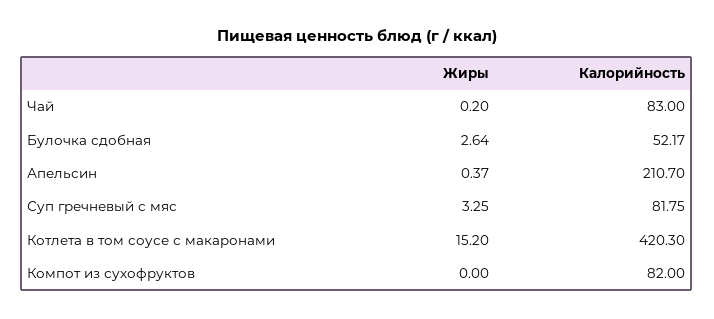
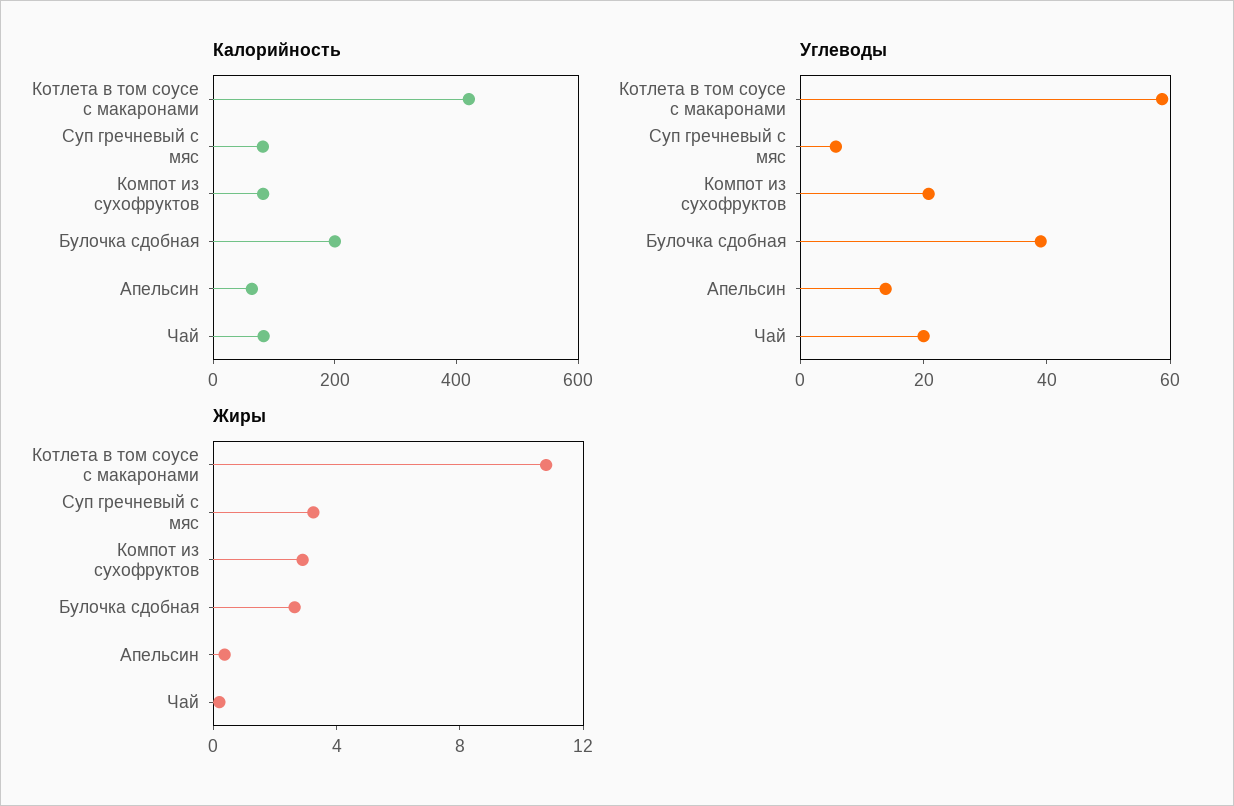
  {
    "Жиры": {
      "Чай": 0.2,
      "Булочка сдобная": 2.64,
      "Апельсин": 0.37,
      "Суп гречневый с мяс": 3.25,
-     "Котлета в том соусе с макаронами": 15.2,
+     "Котлета в том соусе с макаронами": 11,
-     "Компот из сухофруктов": 0
+     "Компот из сухофруктов": 3
    },
    "Калорийность": {
      "Чай": 83,
-     "Булочка сдобная": 52.17,
+     "Булочка сдобная": 200,
-     "Апельсин": 210.7,
+     "Апельсин": 50,
      "Суп гречневый с мяс": 81.75,
      "Котлета в том соусе с макаронами": 420.3,
      "Компот из сухофруктов": 82
-   }
+   },
+   "Углеводы": {
+     "Котлета в том соусе с макаронами": 60,
+     "Суп гречневый с мяс": 5,
+     "Компот из сухофруктов": 20,
+     "Булочка сдобная": 40,
+     "Апельсин": 15,
+     "Чай": 20
+   }
  }

